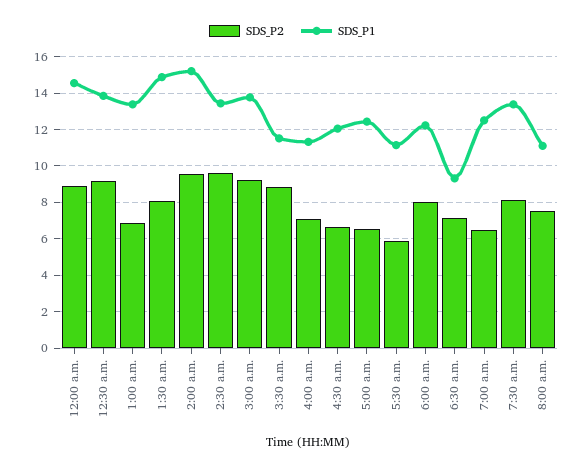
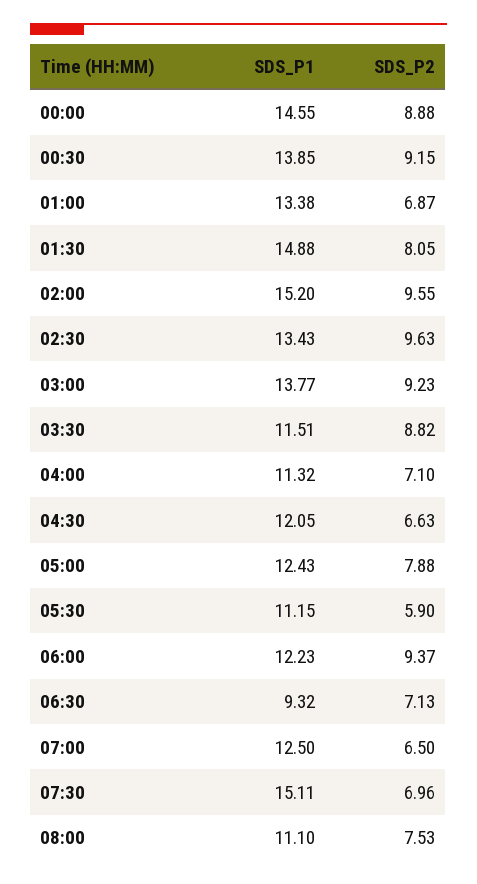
  {
    "SDS_P2": {
      "12:00 a.m.": 8.88,
      "12:30 a.m.": 9.15,
      "1:00 a.m.": 6.87,
      "1:30 a.m.": 8.05,
      "2:00 a.m.": 9.55,
      "2:30 a.m.": 9.63,
      "3:00 a.m.": 9.23,
      "3:30 a.m.": 8.82,
      "4:00 a.m.": 7.1,
      "4:30 a.m.": 6.63,
-     "5:00 a.m.": 6.5,
+     "5:00 a.m.": 7.88,
      "5:30 a.m.": 5.9,
-     "6:00 a.m.": 8,
+     "6:00 a.m.": 9.37,
      "6:30 a.m.": 7.13,
      "7:00 a.m.": 6.5,
-     "7:30 a.m.": 8,
+     "7:30 a.m.": 6.96,
      "8:00 a.m.": 7.53
    },
    "SDS_P1": {
      "12:00 a.m.": 14.55,
      "12:30 a.m.": 13.85,
      "1:00 a.m.": 13.38,
      "1:30 a.m.": 14.88,
      "2:00 a.m.": 15.2,
      "2:30 a.m.": 13.43,
      "3:00 a.m.": 13.77,
      "3:30 a.m.": 11.51,
      "4:00 a.m.": 11.32,
      "4:30 a.m.": 12.05,
      "5:00 a.m.": 12.43,
      "5:30 a.m.": 11.15,
      "6:00 a.m.": 12.23,
      "6:30 a.m.": 9.32,
      "7:00 a.m.": 12.5,
-     "7:30 a.m.": 13.5,
+     "7:30 a.m.": 15.11,
      "8:00 a.m.": 11.1
    }
  }

